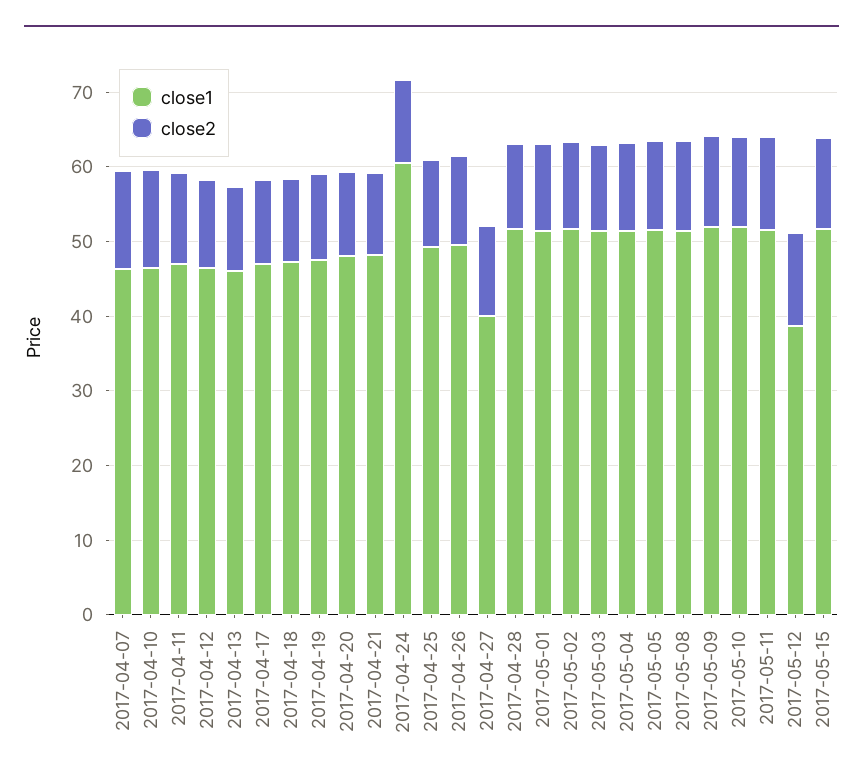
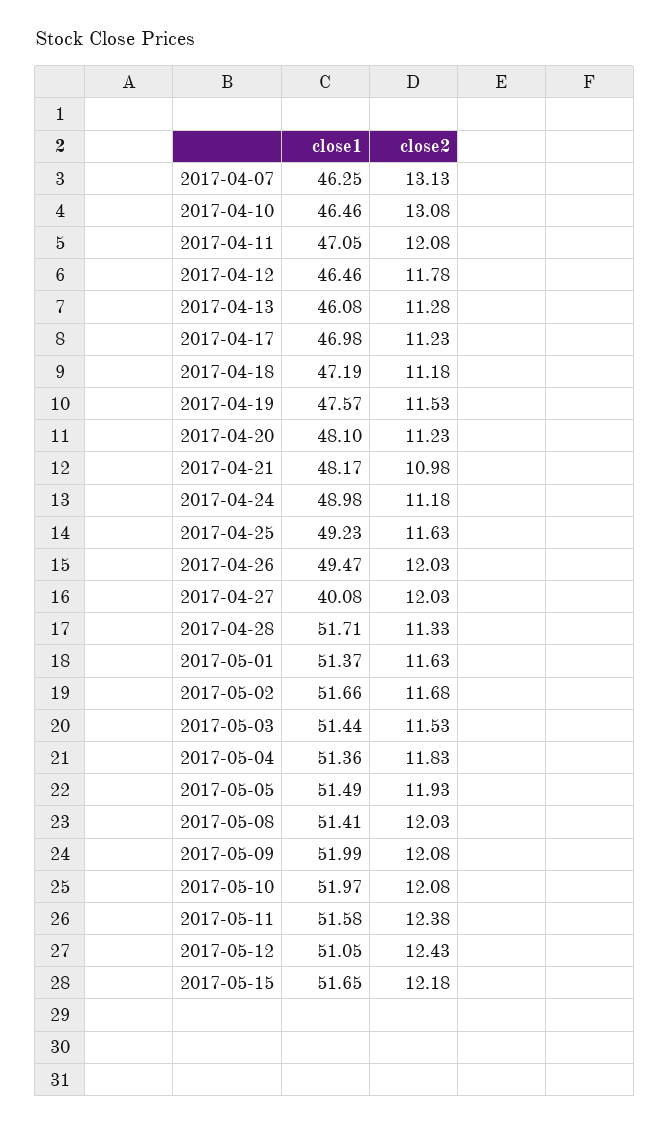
  {
    "close1": {
      "2017-04-07": 46.25,
      "2017-04-10": 46.46,
      "2017-04-11": 47.05,
      "2017-04-12": 46.46,
      "2017-04-13": 46.08,
      "2017-04-17": 46.98,
      "2017-04-18": 47.19,
      "2017-04-19": 47.57,
      "2017-04-20": 48.1,
      "2017-04-21": 48.17,
-     "2017-04-24": 60,
+     "2017-04-24": 48.98,
      "2017-04-25": 49.23,
      "2017-04-26": 49.47,
      "2017-04-27": 40.08,
      "2017-04-28": 51.71,
      "2017-05-01": 51.37,
      "2017-05-02": 51.66,
      "2017-05-03": 51.44,
      "2017-05-04": 51.36,
      "2017-05-05": 51.49,
      "2017-05-08": 51.41,
      "2017-05-09": 51.99,
      "2017-05-10": 51.97,
      "2017-05-11": 51.58,
-     "2017-05-12": 38,
+     "2017-05-12": 51.05,
      "2017-05-15": 51.65
    },
    "close2": {
      "2017-04-07": 13.13,
      "2017-04-10": 13.08,
      "2017-04-11": 12.08,
      "2017-04-12": 11.78,
      "2017-04-13": 11.28,
      "2017-04-17": 11.23,
      "2017-04-18": 11.18,
      "2017-04-19": 11.53,
      "2017-04-20": 11.23,
      "2017-04-21": 10.98,
      "2017-04-24": 11.18,
      "2017-04-25": 11.63,
      "2017-04-26": 12.03,
      "2017-04-27": 12.03,
      "2017-04-28": 11.33,
      "2017-05-01": 11.63,
      "2017-05-02": 11.68,
      "2017-05-03": 11.53,
      "2017-05-04": 11.83,
      "2017-05-05": 11.93,
      "2017-05-08": 12.03,
      "2017-05-09": 12.08,
      "2017-05-10": 12.08,
      "2017-05-11": 12.38,
      "2017-05-12": 12.43,
      "2017-05-15": 12.18
    }
  }

